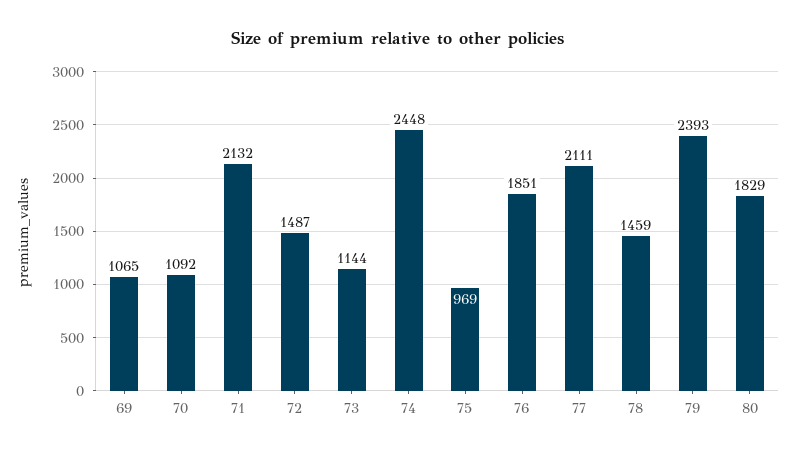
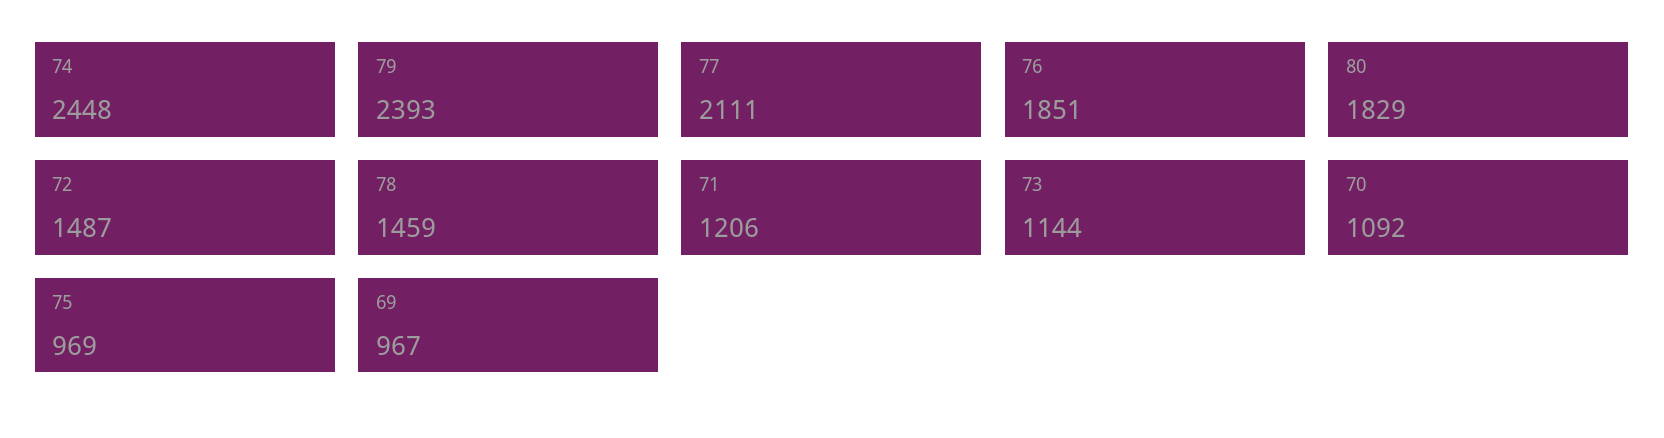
  {
-   "69": 1065,
+   "69": 967,
    "70": 1092,
-   "71": 2132,
+   "71": 1206,
    "72": 1487,
    "73": 1144,
    "74": 2448,
    "75": 969,
    "76": 1851,
    "77": 2111,
    "78": 1459,
    "79": 2393,
    "80": 1829
  }

